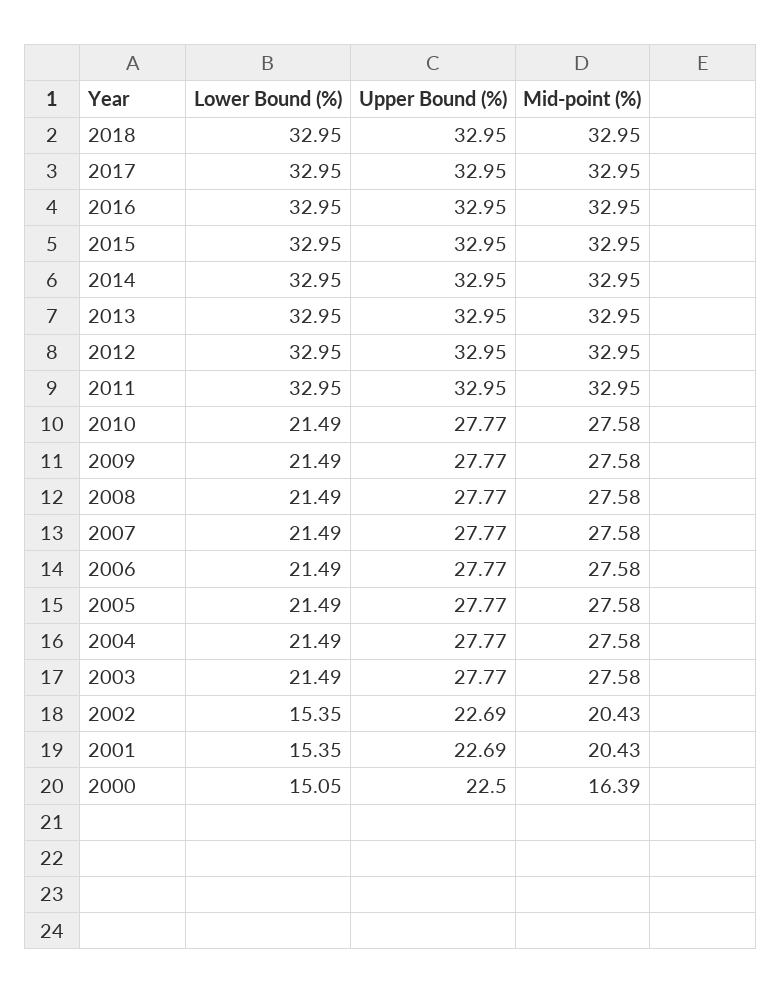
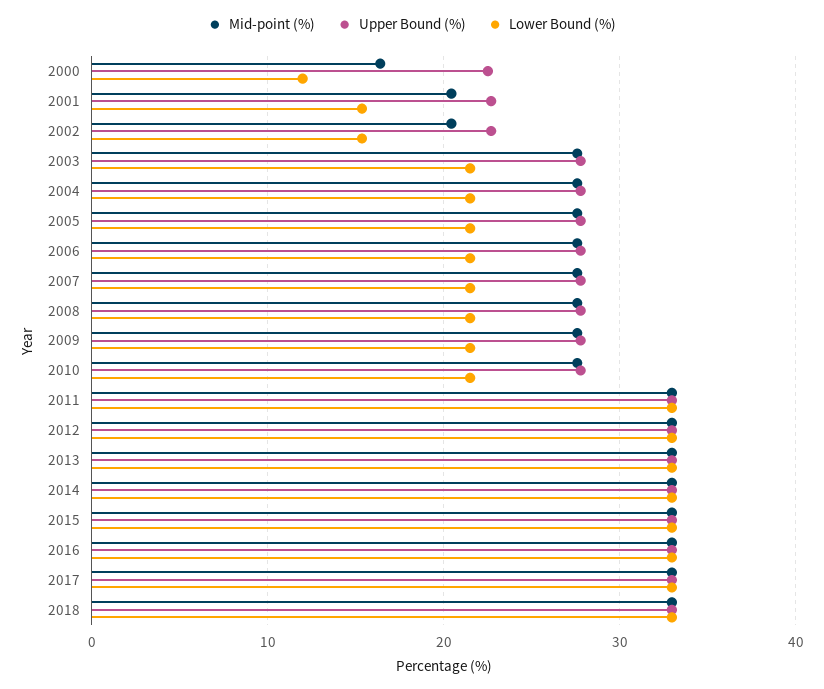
  {
    "Lower Bound (%)": {
      "2018": 32.95,
      "2017": 32.95,
      "2016": 32.95,
      "2015": 32.95,
      "2014": 32.95,
      "2013": 32.95,
      "2012": 32.95,
      "2011": 32.95,
      "2010": 21.49,
      "2009": 21.49,
      "2008": 21.49,
      "2007": 21.49,
      "2006": 21.49,
      "2005": 21.49,
      "2004": 21.49,
      "2003": 21.49,
      "2002": 15.35,
      "2001": 15.35,
-     "2000": 15.05
+     "2000": 12
    },
    "Upper Bound (%)": {
      "2018": 32.95,
      "2017": 32.95,
      "2016": 32.95,
      "2015": 32.95,
      "2014": 32.95,
      "2013": 32.95,
      "2012": 32.95,
      "2011": 32.95,
      "2010": 27.77,
      "2009": 27.77,
      "2008": 27.77,
      "2007": 27.77,
      "2006": 27.77,
      "2005": 27.77,
      "2004": 27.77,
      "2003": 27.77,
      "2002": 22.69,
      "2001": 22.69,
      "2000": 22.5
    },
    "Mid-point (%)": {
      "2018": 32.95,
      "2017": 32.95,
      "2016": 32.95,
      "2015": 32.95,
      "2014": 32.95,
      "2013": 32.95,
      "2012": 32.95,
      "2011": 32.95,
      "2010": 27.58,
      "2009": 27.58,
      "2008": 27.58,
      "2007": 27.58,
      "2006": 27.58,
      "2005": 27.58,
      "2004": 27.58,
      "2003": 27.58,
      "2002": 20.43,
      "2001": 20.43,
      "2000": 16.39
    }
  }

